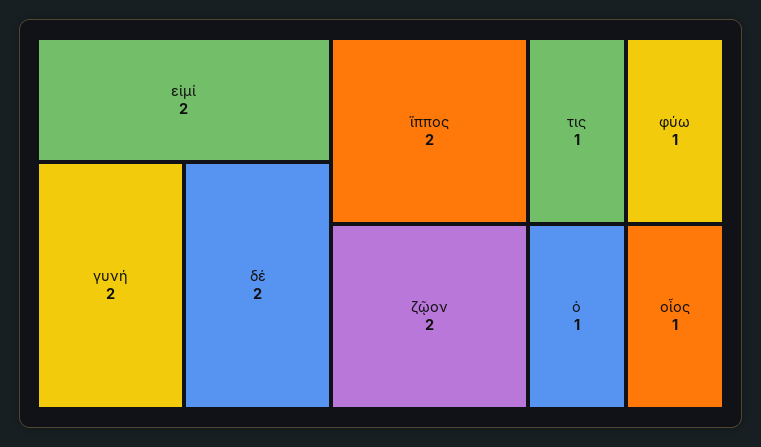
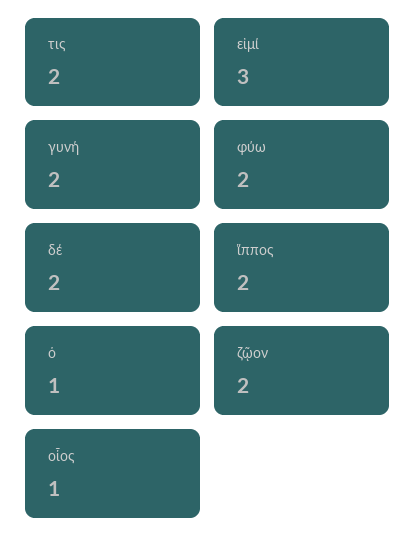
  {
-   "εἰμί": 2,
+   "εἰμί": 3,
    "γυνή": 2,
    "δέ": 2,
    "ἵππος": 2,
    "ζῷον": 2,
-   "τις": 1,
+   "τις": 2,
-   "φύω": 1,
+   "φύω": 2,
    "ὁ": 1,
    "οἷος": 1
  }

